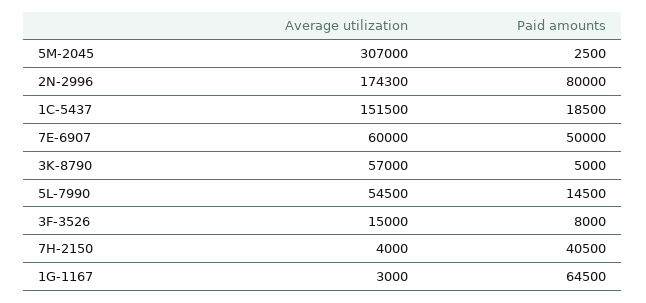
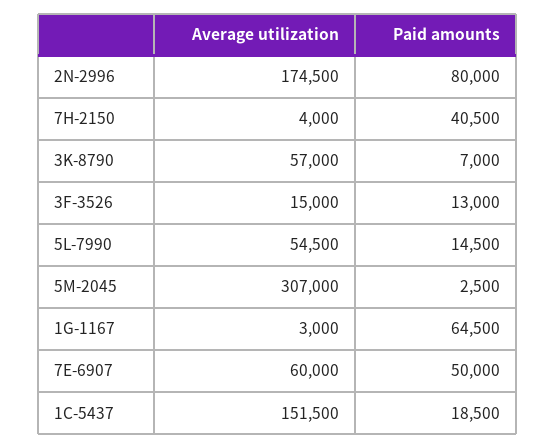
  {
    "Average utilization": {
      "5M-2045": 307000,
-     "2N-2996": 174300,
+     "2N-2996": 174500,
      "1C-5437": 151500,
      "7E-6907": 60000,
      "3K-8790": 57000,
      "5L-7990": 54500,
      "3F-3526": 15000,
      "7H-2150": 4000,
      "1G-1167": 3000
    },
    "Paid amounts": {
      "5M-2045": 2500,
      "2N-2996": 80000,
      "1C-5437": 18500,
      "7E-6907": 50000,
-     "3K-8790": 5000,
+     "3K-8790": 7000,
      "5L-7990": 14500,
-     "3F-3526": 8000,
+     "3F-3526": 13000,
      "7H-2150": 40500,
      "1G-1167": 64500
    }
  }

